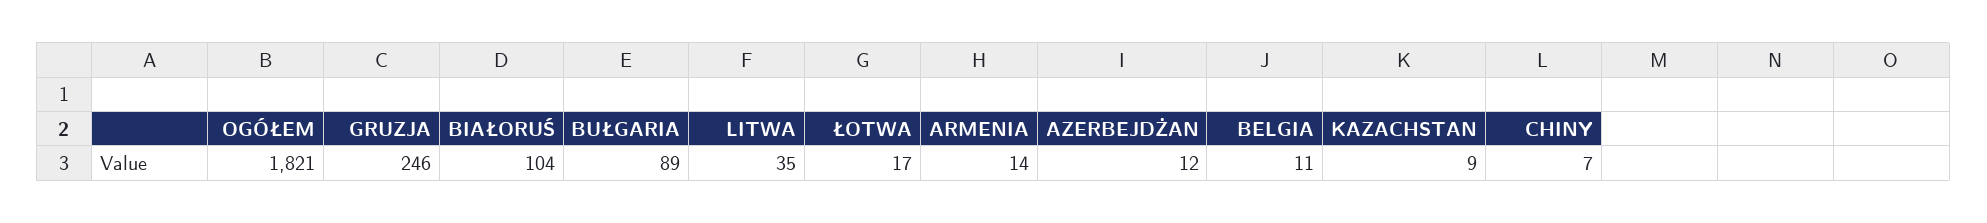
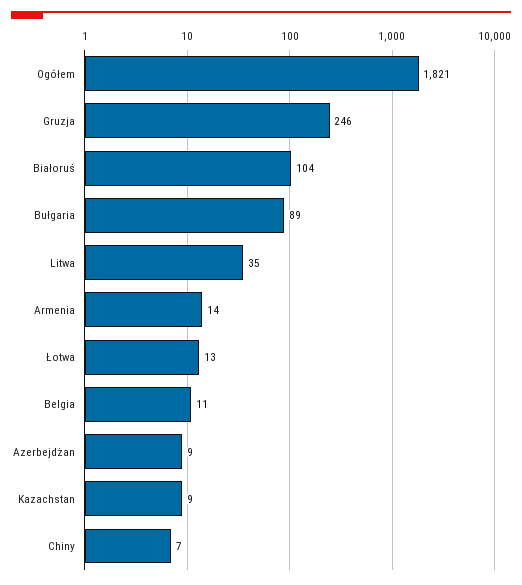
  {
    "OGÓŁEM": 1821,
    "GRUZJA": 246,
    "BIAŁORUŚ": 104,
    "BUŁGARIA": 89,
    "LITWA": 35,
-   "ŁOTWA": 17,
+   "ŁOTWA": 13,
    "ARMENIA": 14,
-   "AZERBEJDŻAN": 12,
+   "AZERBEJDŻAN": 9,
    "BELGIA": 11,
    "KAZACHSTAN": 9,
    "CHINY": 7
  }

